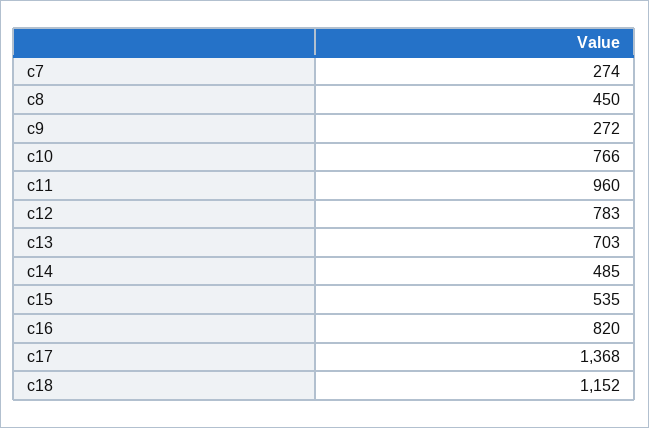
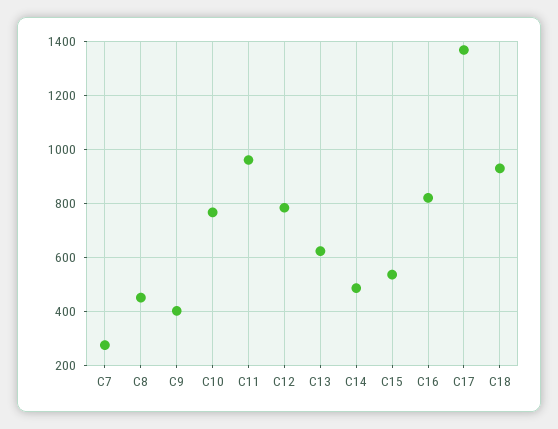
  {
    "c7": 274,
    "c8": 450,
-   "c9": 272,
+   "c9": 400,
    "c10": 766,
    "c11": 960,
    "c12": 783,
-   "c13": 703,
+   "c13": 625,
    "c14": 485,
    "c15": 535,
    "c16": 820,
    "c17": 1368,
-   "c18": 1152
+   "c18": 925
  }

